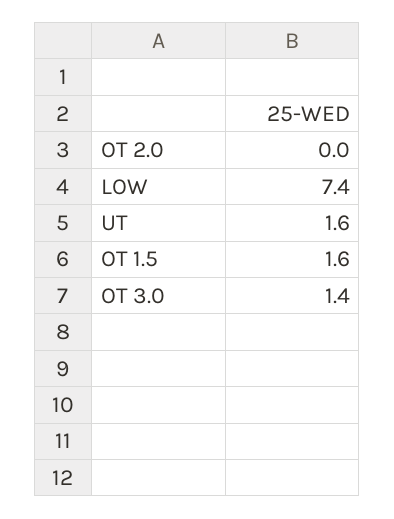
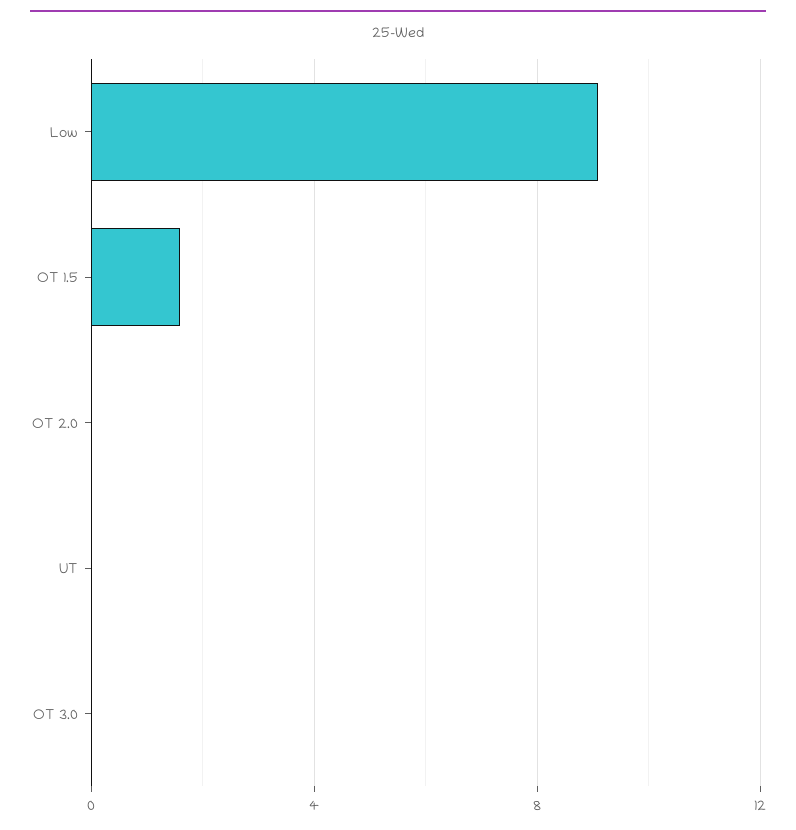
  {
    "OT 2.0": 0,
-   "LOW": 7.4,
+   "LOW": 9,
-   "UT": 1.6,
+   "UT": 0,
    "OT 1.5": 1.6,
-   "OT 3.0": 1.4
+   "OT 3.0": 0
  }

